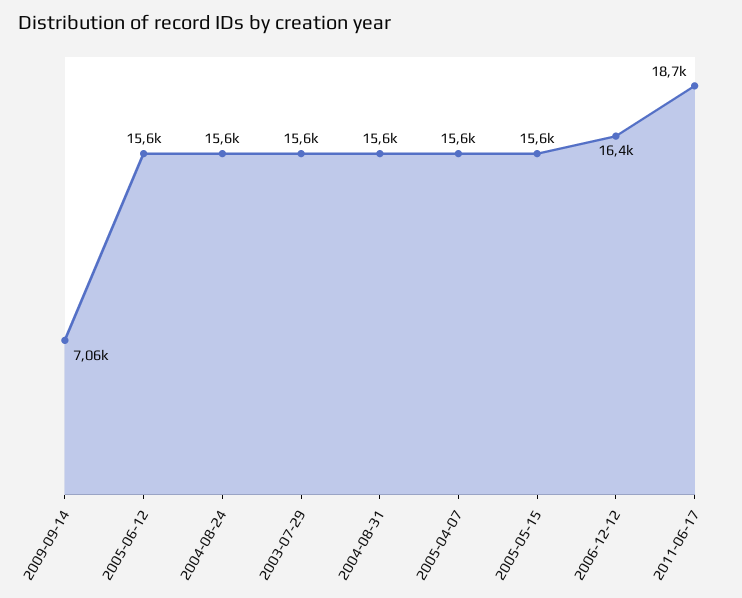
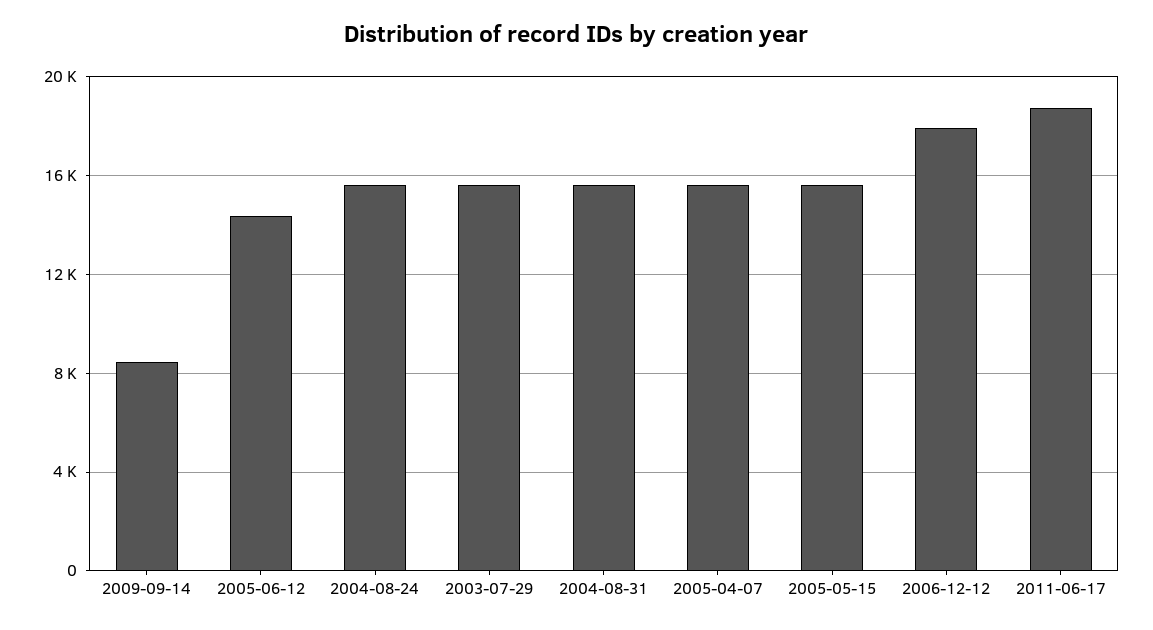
  {
-   "2009-09-14": 7060,
+   "2009-09-14": 8500,
-   "2005-06-12": 15600,
+   "2005-06-12": 14500,
    "2004-08-24": 15600,
    "2003-07-29": 15600,
    "2004-08-31": 15600,
    "2005-04-07": 15600,
    "2005-05-15": 15600,
-   "2006-12-12": 16400,
+   "2006-12-12": 18000,
    "2011-06-17": 18700
  }

